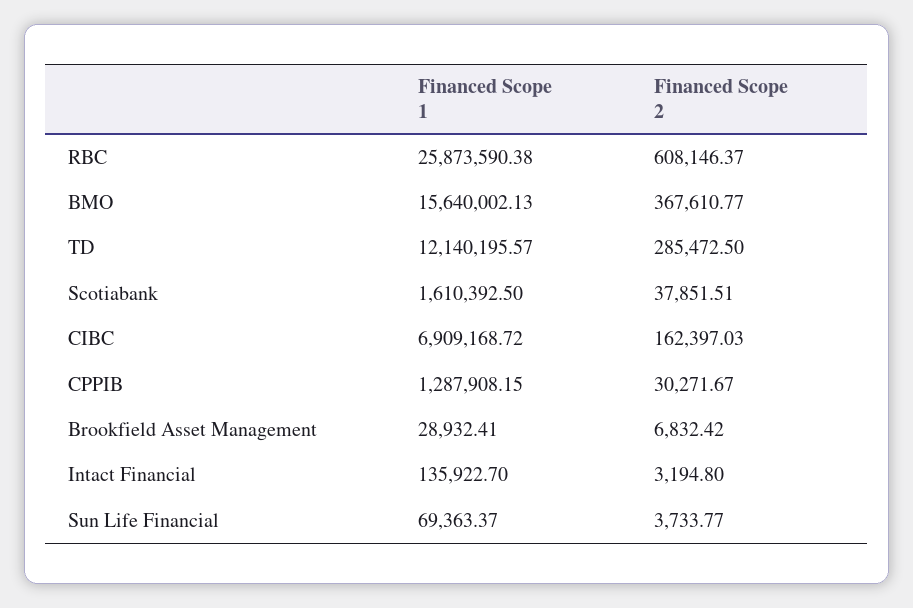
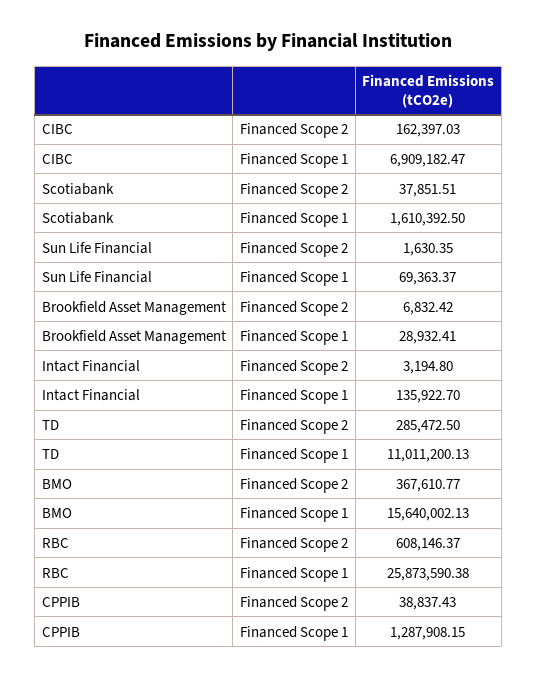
  {
    "Financed Scope 1": {
      "RBC": 25873590.38,
      "BMO": 15640002.13,
-     "TD": 12140195.57,
+     "TD": 11011200.13,
      "Scotiabank": 1610392.5,
-     "CIBC": 6909168.72,
+     "CIBC": 6909182.47,
      "CPPIB": 1287908.15,
      "Brookfield Asset Management": 28932.41,
      "Intact Financial": 135922.7,
      "Sun Life Financial": 69363.37
    },
    "Financed Scope 2": {
      "RBC": 608146.37,
      "BMO": 367610.77,
      "TD": 285472.5,
      "Scotiabank": 37851.51,
      "CIBC": 162397.03,
-     "CPPIB": 30271.67,
+     "CPPIB": 38837.43,
      "Brookfield Asset Management": 6832.42,
      "Intact Financial": 3194.8,
-     "Sun Life Financial": 3733.77
+     "Sun Life Financial": 1630.35
    }
  }

